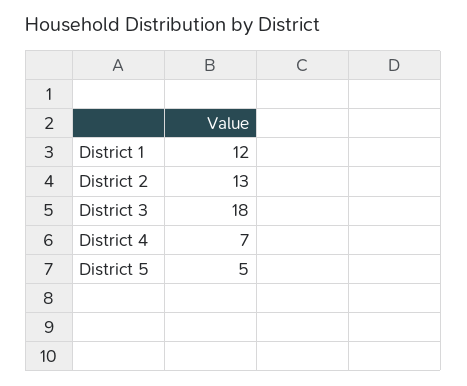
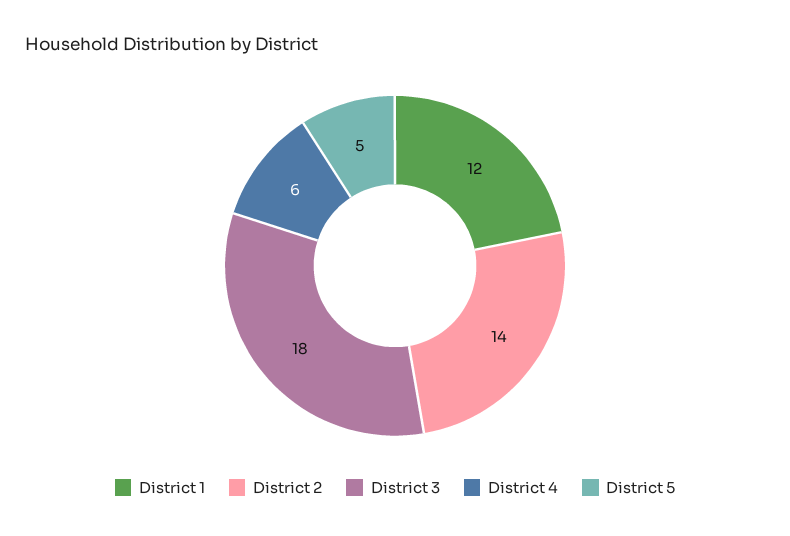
  {
    "District 1": 12,
-   "District 2": 13,
+   "District 2": 14,
    "District 3": 18,
-   "District 4": 7,
+   "District 4": 6,
    "District 5": 5
  }

